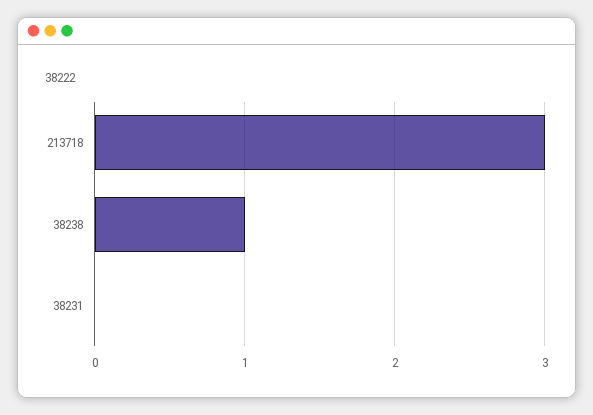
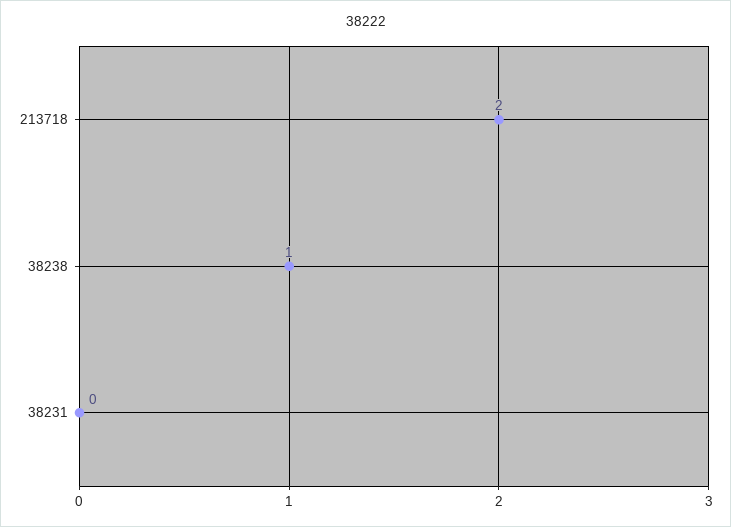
  {
-   "213718": 3,
+   "213718": 2,
    "38238": 1,
    "38231": 0
  }

